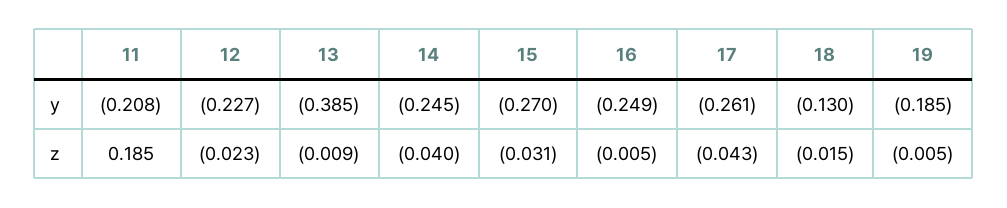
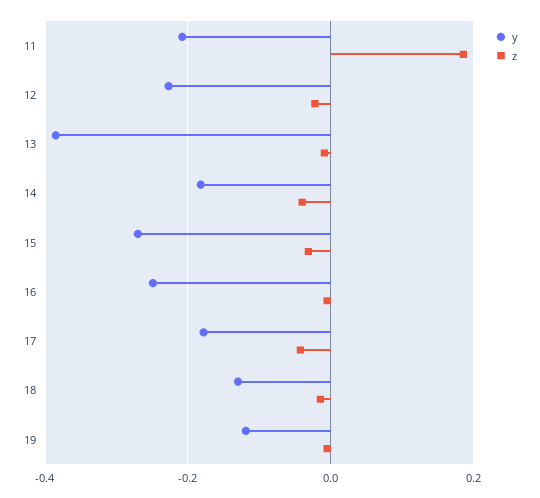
  {
    "y": {
      "11": -0.208,
      "12": -0.227,
      "13": -0.385,
-     "14": -0.245,
+     "14": -0.18,
      "15": -0.27,
      "16": -0.249,
-     "17": -0.261,
+     "17": -0.18,
      "18": -0.13,
-     "19": -0.185
+     "19": -0.12
    },
    "z": {
      "11": 0.185,
      "12": -0.023,
      "13": -0.009,
      "14": -0.04,
      "15": -0.031,
      "16": -0.005,
      "17": -0.043,
      "18": -0.015,
      "19": -0.005
    }
  }

